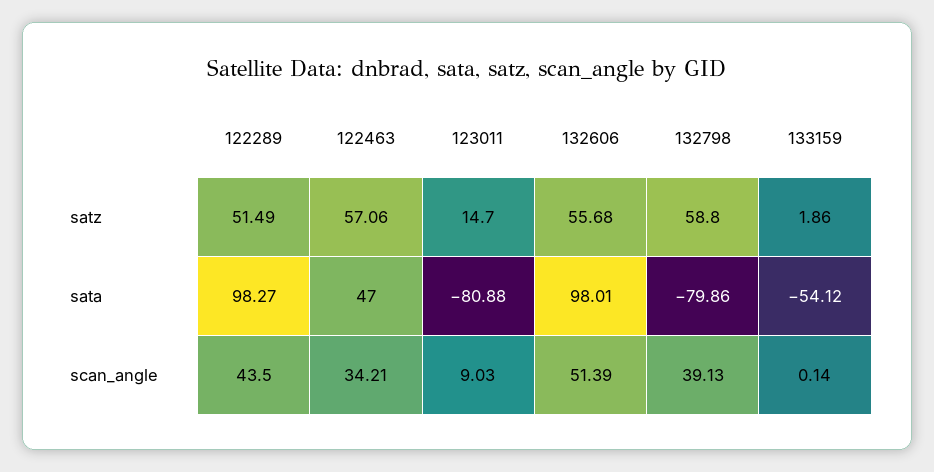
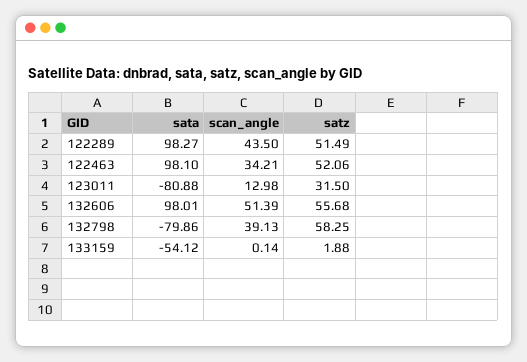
  {
    "122289": {
      "satz": 51.49,
      "sata": 98.27,
      "scan_angle": 43.5
    },
    "122463": {
-     "satz": 57.06,
+     "satz": 52.06,
-     "sata": 47,
+     "sata": 98.1,
      "scan_angle": 34.21
    },
    "123011": {
-     "satz": 14.7,
+     "satz": 31.5,
      "sata": -80.88,
-     "scan_angle": 9.03
+     "scan_angle": 12.98
    },
    "132606": {
      "satz": 55.68,
      "sata": 98.01,
      "scan_angle": 51.39
    },
    "132798": {
-     "satz": 58.8,
+     "satz": 58.25,
      "sata": -79.86,
      "scan_angle": 39.13
    },
    "133159": {
-     "satz": 1.86,
+     "satz": 1.88,
      "sata": -54.12,
      "scan_angle": 0.14
    }
  }

